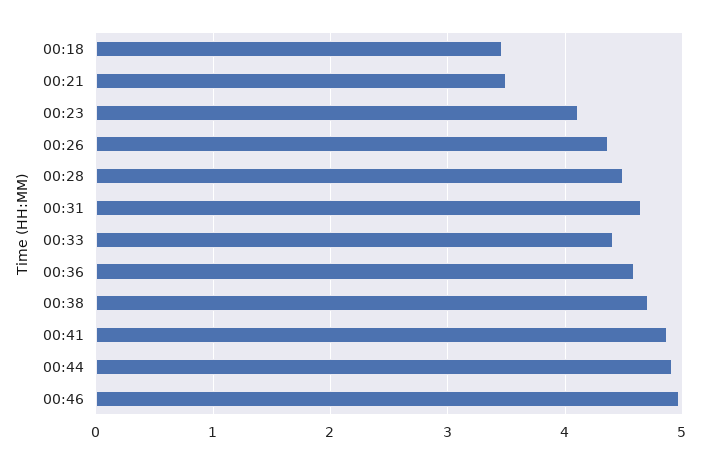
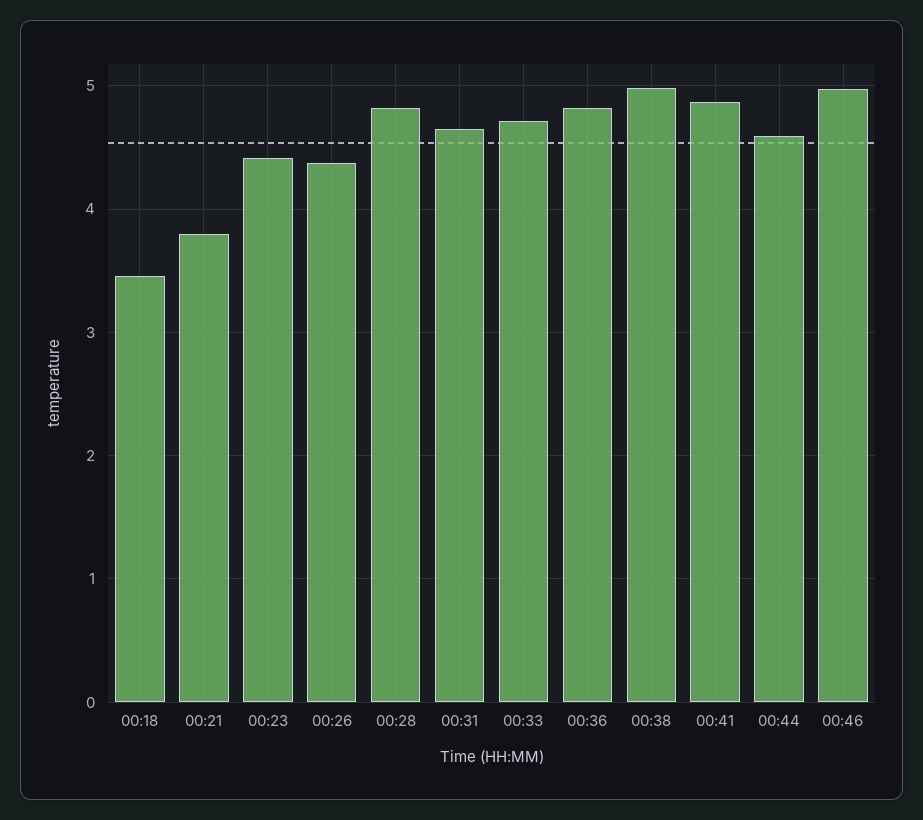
  {
    "00:18": 3.5,
-   "00:21": 3.5,
+   "00:21": 3.8,
-   "00:23": 4.1,
+   "00:23": 4.4,
    "00:26": 4.4,
-   "00:28": 4.5,
+   "00:28": 4.8,
    "00:31": 4.7,
-   "00:33": 4.4,
+   "00:33": 4.7,
-   "00:36": 4.6,
+   "00:36": 4.8,
-   "00:38": 4.7,
+   "00:38": 5,
    "00:41": 4.9,
-   "00:44": 4.9,
+   "00:44": 4.6,
    "00:46": 5
  }

